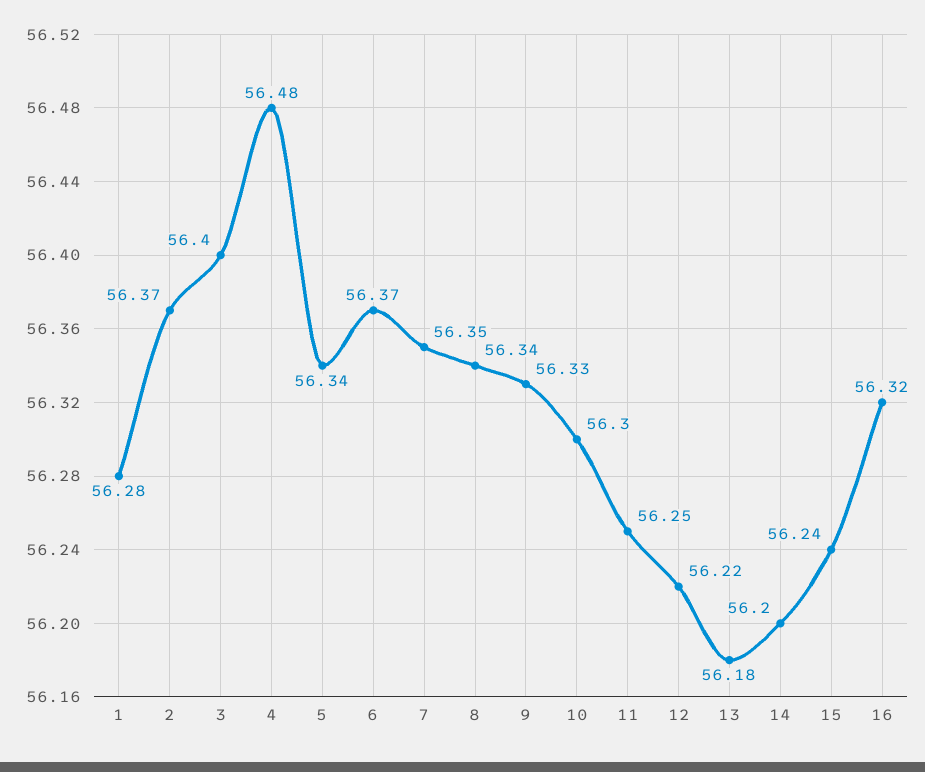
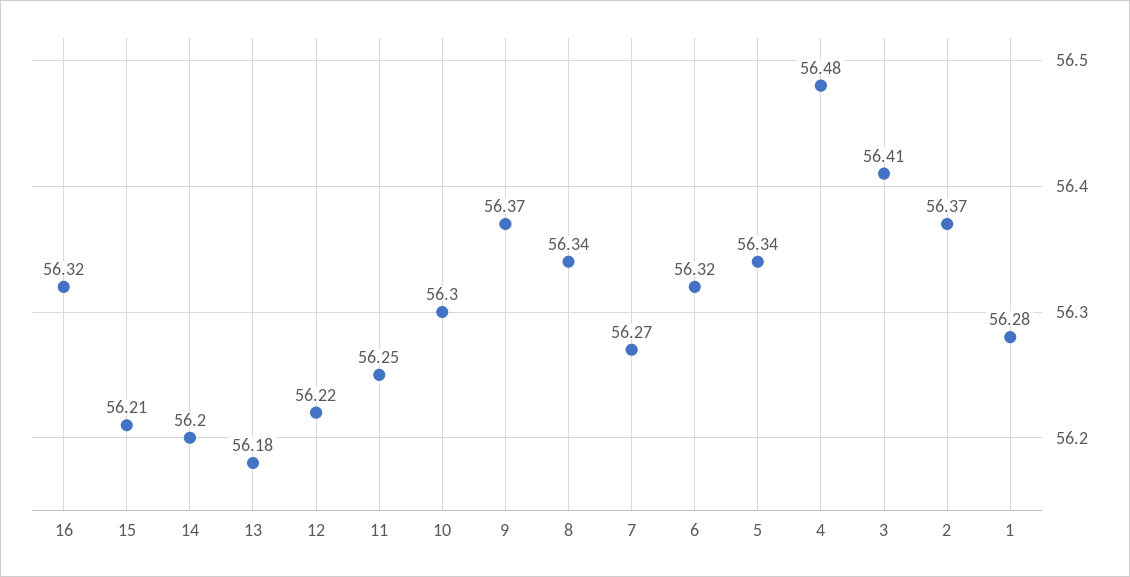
  {
    "1": 56.28,
    "2": 56.37,
-   "3": 56.4,
+   "3": 56.41,
    "4": 56.48,
    "5": 56.34,
-   "6": 56.37,
+   "6": 56.32,
-   "7": 56.35,
+   "7": 56.27,
    "8": 56.34,
-   "9": 56.33,
+   "9": 56.37,
    "10": 56.3,
    "11": 56.25,
    "12": 56.22,
    "13": 56.18,
    "14": 56.2,
-   "15": 56.24,
+   "15": 56.21,
    "16": 56.32
  }

